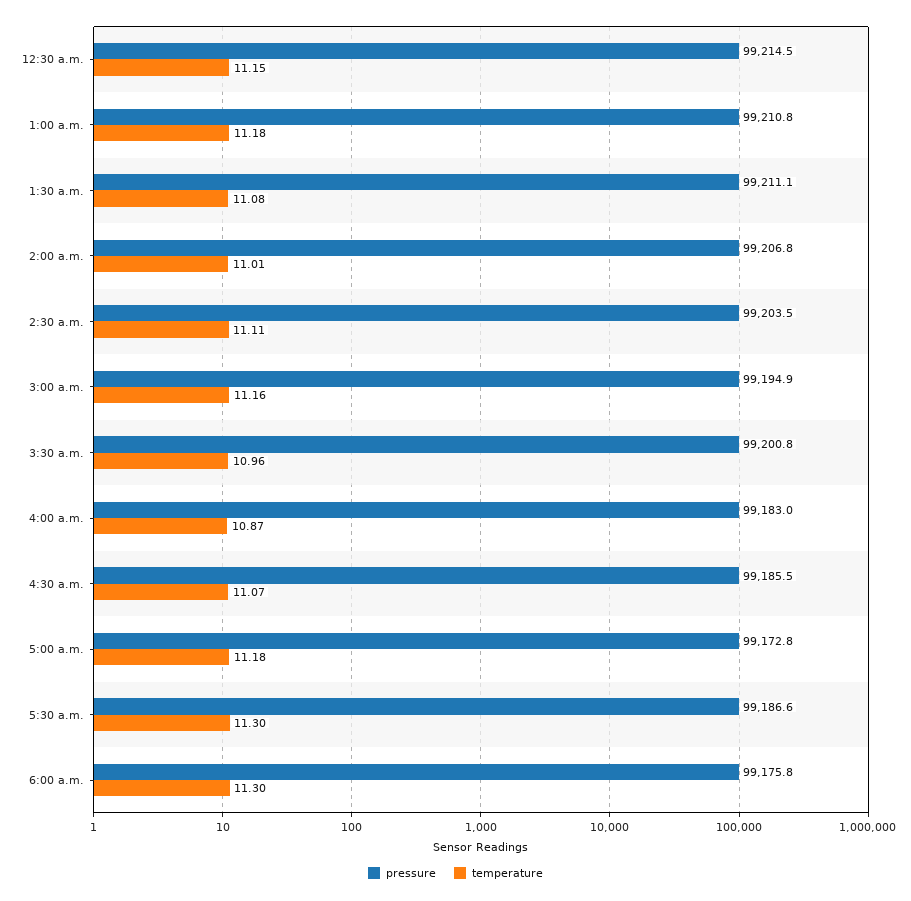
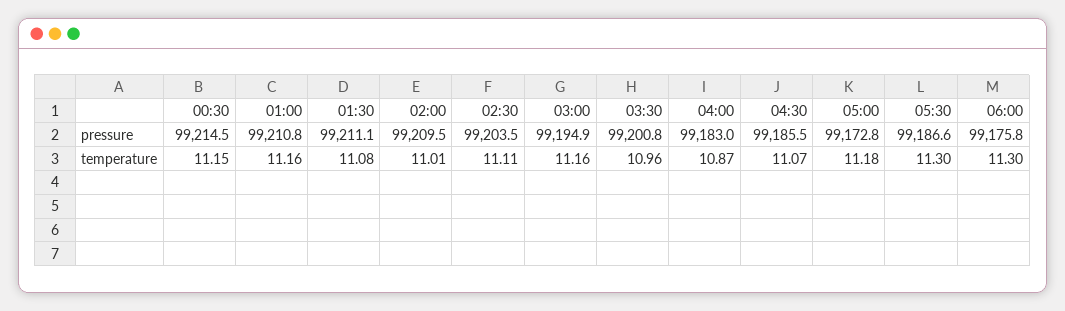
  {
    "pressure": {
      "12:30 a.m.": 99214.5,
      "1:00 a.m.": 99210.8,
      "1:30 a.m.": 99211.1,
-     "2:00 a.m.": 99206.8,
+     "2:00 a.m.": 99209.5,
      "2:30 a.m.": 99203.5,
      "3:00 a.m.": 99194.9,
      "3:30 a.m.": 99200.8,
      "4:00 a.m.": 99183,
      "4:30 a.m.": 99185.5,
      "5:00 a.m.": 99172.8,
      "5:30 a.m.": 99186.6,
      "6:00 a.m.": 99175.8
    },
    "temperature": {
      "12:30 a.m.": 11.15,
-     "1:00 a.m.": 11.18,
+     "1:00 a.m.": 11.16,
      "1:30 a.m.": 11.08,
      "2:00 a.m.": 11.01,
      "2:30 a.m.": 11.11,
      "3:00 a.m.": 11.16,
      "3:30 a.m.": 10.96,
      "4:00 a.m.": 10.87,
      "4:30 a.m.": 11.07,
      "5:00 a.m.": 11.18,
      "5:30 a.m.": 11.3,
      "6:00 a.m.": 11.3
    }
  }

